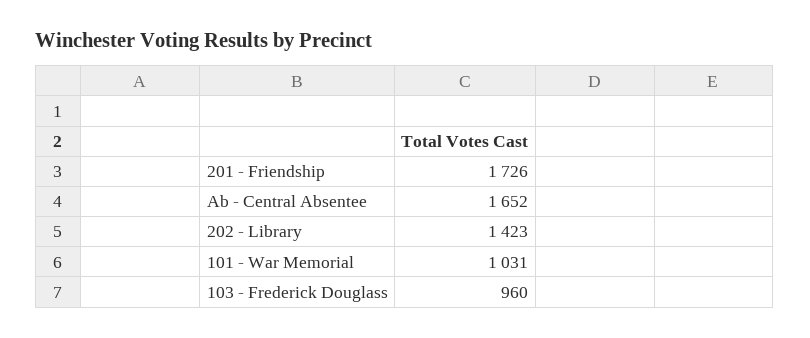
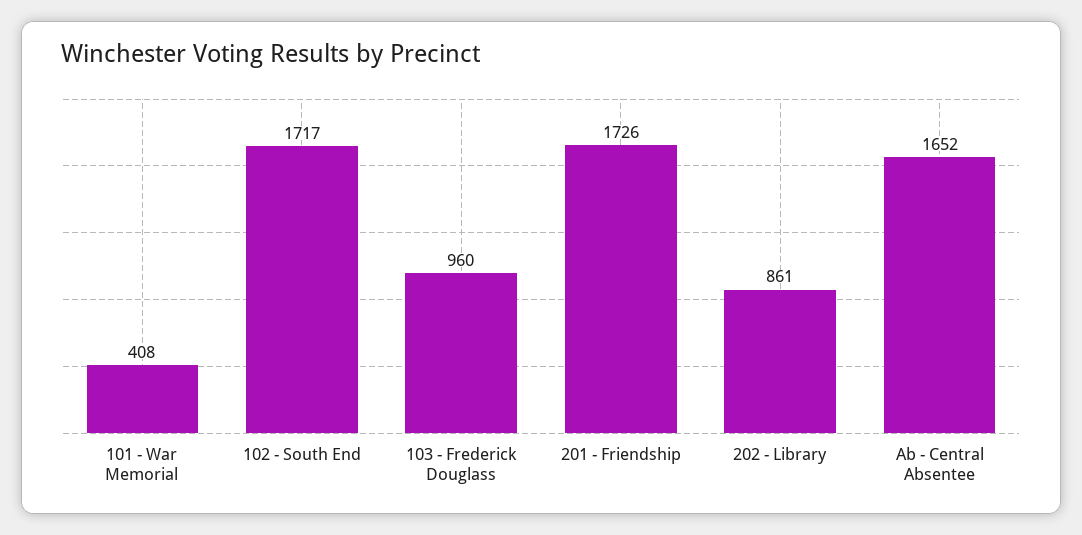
  {
    "201 - Friendship": 1726,
    "Ab - Central Absentee": 1652,
-   "202 - Library": 1423,
+   "202 - Library": 861,
-   "101 - War Memorial": 1031,
+   "101 - War Memorial": 408,
-   "103 - Frederick Douglass": 960
+   "103 - Frederick Douglass": 960,
+   "102 - South End": 1717
  }

